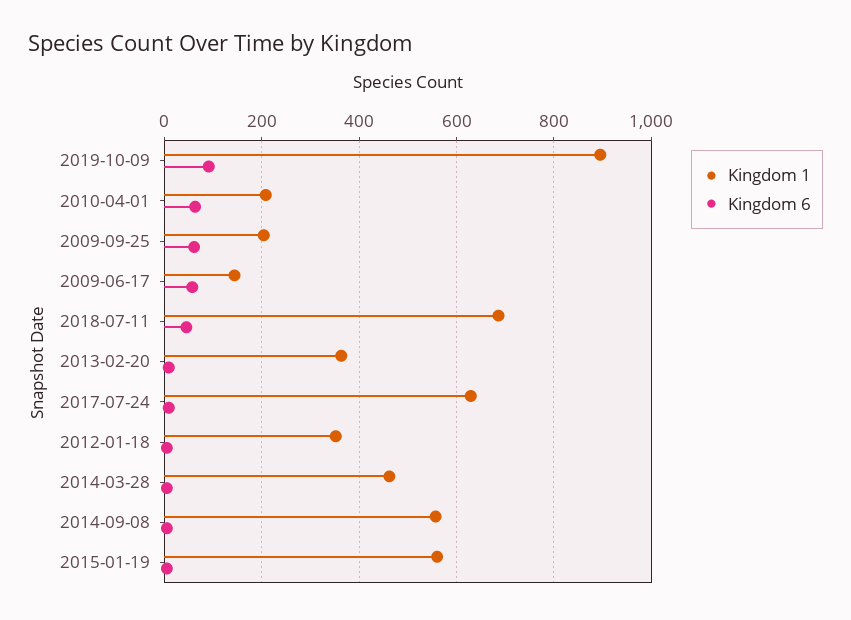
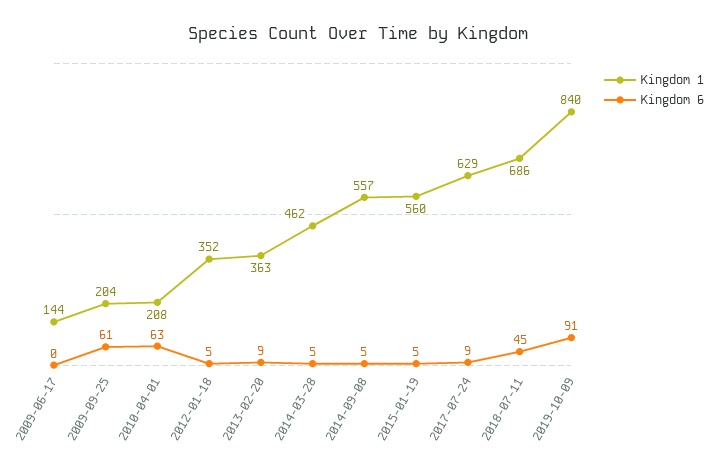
  {
    "Kingdom 1": {
-     "2019-10-09": 900,
+     "2019-10-09": 840,
      "2010-04-01": 208,
      "2009-09-25": 204,
      "2009-06-17": 144,
      "2018-07-11": 686,
      "2013-02-20": 363,
      "2017-07-24": 629,
      "2012-01-18": 352,
      "2014-03-28": 462,
      "2014-09-08": 557,
      "2015-01-19": 560
    },
    "Kingdom 6": {
      "2019-10-09": 91,
      "2010-04-01": 63,
      "2009-09-25": 61,
-     "2009-06-17": 60,
+     "2009-06-17": 0,
      "2018-07-11": 45,
      "2013-02-20": 9,
      "2017-07-24": 9,
      "2012-01-18": 5,
      "2014-03-28": 5,
      "2014-09-08": 5,
      "2015-01-19": 5
    }
  }

